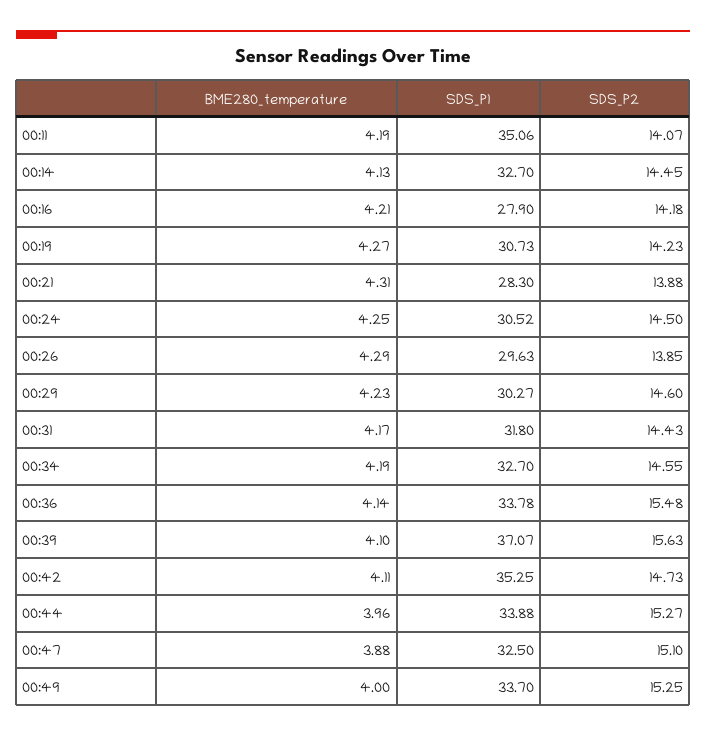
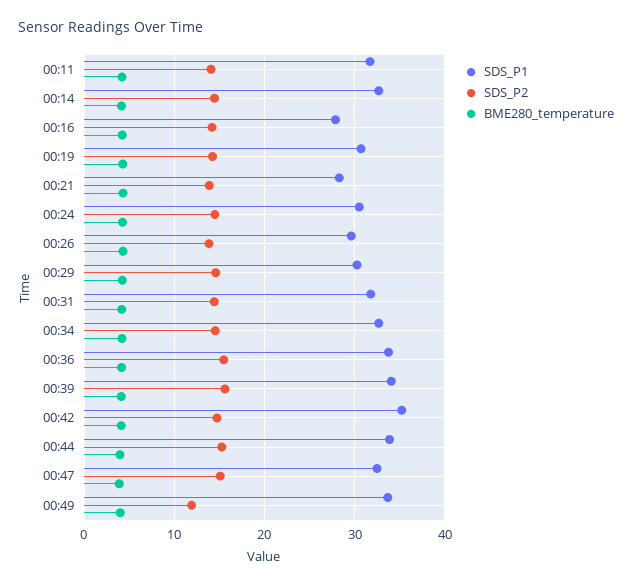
  {
    "BME280_temperature": {
      "00:11": 4.19,
      "00:14": 4.13,
      "00:16": 4.21,
      "00:19": 4.27,
      "00:21": 4.31,
      "00:24": 4.25,
      "00:26": 4.29,
      "00:29": 4.23,
      "00:31": 4.17,
      "00:34": 4.19,
      "00:36": 4.14,
      "00:39": 4.1,
      "00:42": 4.11,
      "00:44": 3.96,
      "00:47": 3.88,
      "00:49": 4
    },
    "SDS_P1": {
-     "00:11": 35.06,
+     "00:11": 32,
      "00:14": 32.7,
      "00:16": 27.9,
      "00:19": 30.73,
      "00:21": 28.3,
      "00:24": 30.52,
      "00:26": 29.63,
      "00:29": 30.27,
      "00:31": 31.8,
      "00:34": 32.7,
      "00:36": 33.78,
-     "00:39": 37.07,
+     "00:39": 34,
      "00:42": 35.25,
      "00:44": 33.88,
      "00:47": 32.5,
      "00:49": 33.7
    },
    "SDS_P2": {
      "00:11": 14.07,
      "00:14": 14.45,
      "00:16": 14.18,
      "00:19": 14.23,
      "00:21": 13.88,
      "00:24": 14.5,
      "00:26": 13.85,
      "00:29": 14.6,
      "00:31": 14.43,
      "00:34": 14.55,
      "00:36": 15.48,
      "00:39": 15.63,
      "00:42": 14.73,
      "00:44": 15.27,
      "00:47": 15.1,
-     "00:49": 15.25
+     "00:49": 12
    }
  }

